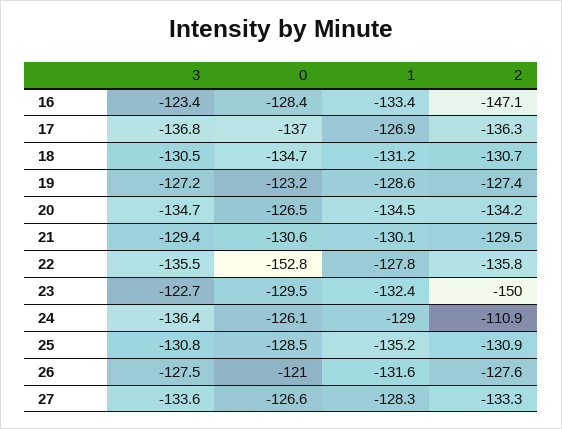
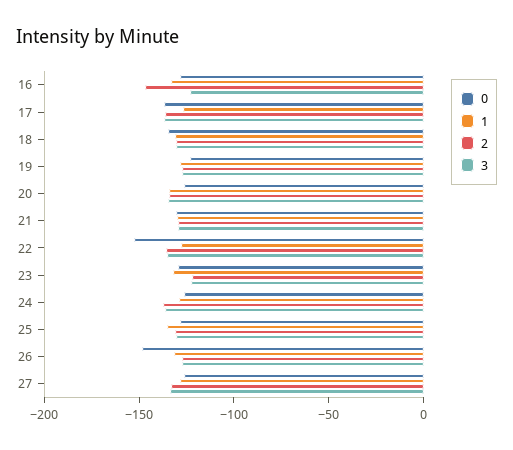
  {
    "3": {
      "16": -123.4,
      "17": -136.8,
      "18": -130.5,
      "19": -127.2,
      "20": -134.7,
      "21": -129.4,
      "22": -135.5,
      "23": -122.7,
      "24": -136.4,
      "25": -130.8,
      "26": -127.5,
      "27": -133.6
    },
    "0": {
      "16": -128.4,
      "17": -137,
      "18": -134.7,
      "19": -123.2,
      "20": -126.5,
      "21": -130.6,
      "22": -152.8,
      "23": -129.5,
      "24": -126.1,
      "25": -128.5,
-     "26": -121,
+     "26": -150,
      "27": -126.6
    },
    "1": {
      "16": -133.4,
      "17": -126.9,
      "18": -131.2,
      "19": -128.6,
      "20": -134.5,
      "21": -130.1,
      "22": -127.8,
      "23": -132.4,
      "24": -129,
      "25": -135.2,
      "26": -131.6,
      "27": -128.3
    },
    "2": {
      "16": -147.1,
      "17": -136.3,
      "18": -130.7,
      "19": -127.4,
      "20": -134.2,
      "21": -129.5,
      "22": -135.8,
-     "23": -150,
+     "23": -120,
-     "24": -110.9,
+     "24": -140,
      "25": -130.9,
      "26": -127.6,
      "27": -133.3
    }
  }

